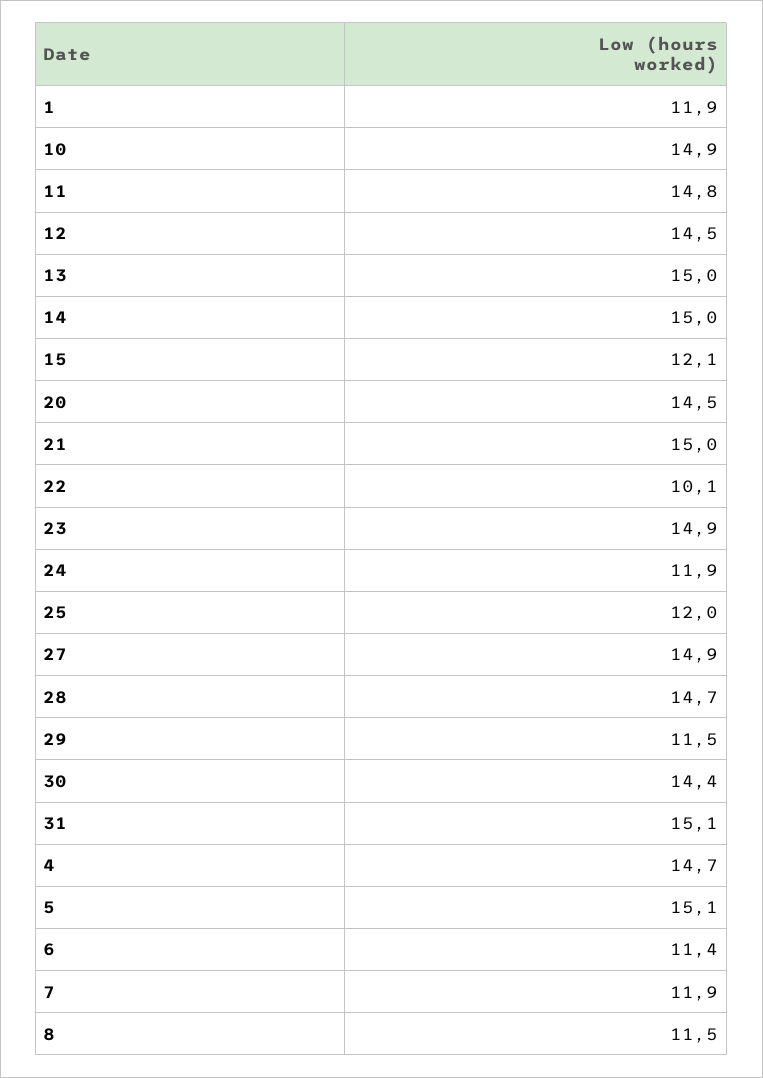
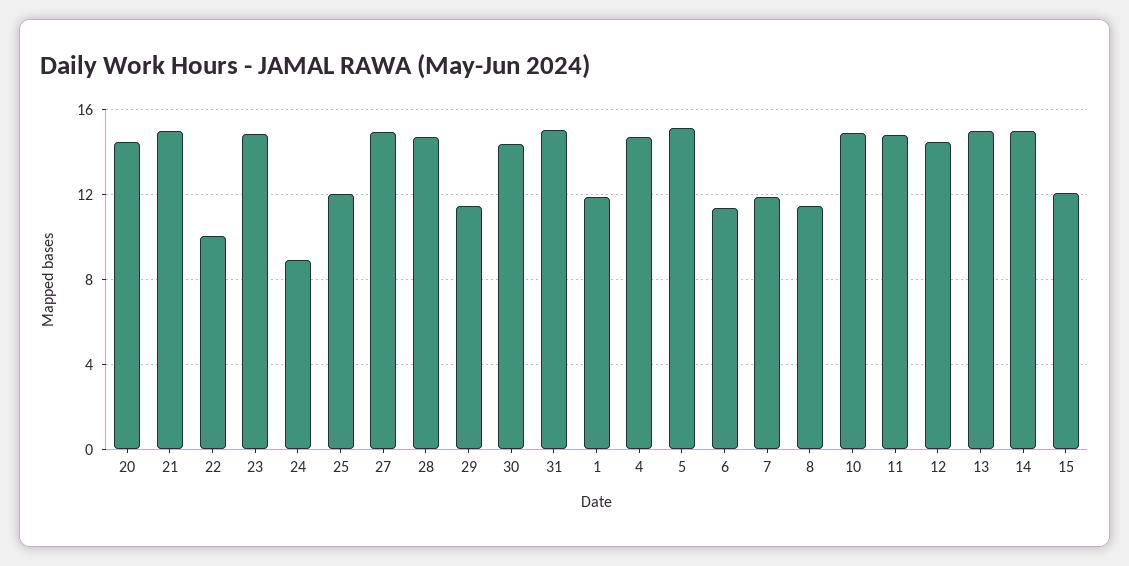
  {
    "1": 11.9,
    "10": 14.9,
    "11": 14.8,
    "12": 14.5,
    "13": 15,
    "14": 15,
    "15": 12.1,
    "20": 14.5,
    "21": 15,
    "22": 10.1,
    "23": 14.9,
-   "24": 11.9,
+   "24": 9,
    "25": 12,
    "27": 14.9,
    "28": 14.7,
    "29": 11.5,
    "30": 14.4,
    "31": 15.1,
    "4": 14.7,
    "5": 15.1,
    "6": 11.4,
    "7": 11.9,
    "8": 11.5
  }

